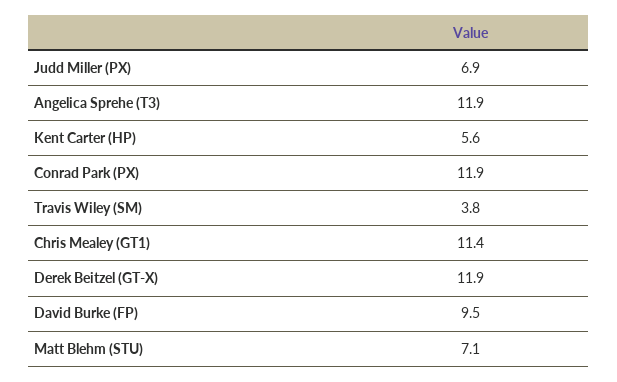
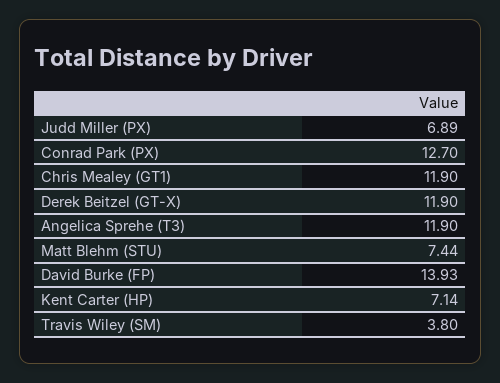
  {
    "Judd Miller (PX)": 6.89,
    "Angelica Sprehe (T3)": 11.9,
-   "Kent Carter (HP)": 5.6,
+   "Kent Carter (HP)": 7.14,
-   "Conrad Park (PX)": 11.9,
+   "Conrad Park (PX)": 12.7,
    "Travis Wiley (SM)": 3.8,
-   "Chris Mealey (GT1)": 11.4,
+   "Chris Mealey (GT1)": 11.9,
    "Derek Beitzel (GT-X)": 11.9,
-   "David Burke (FP)": 9.5,
+   "David Burke (FP)": 13.93,
-   "Matt Blehm (STU)": 7.1
+   "Matt Blehm (STU)": 7.44
  }

